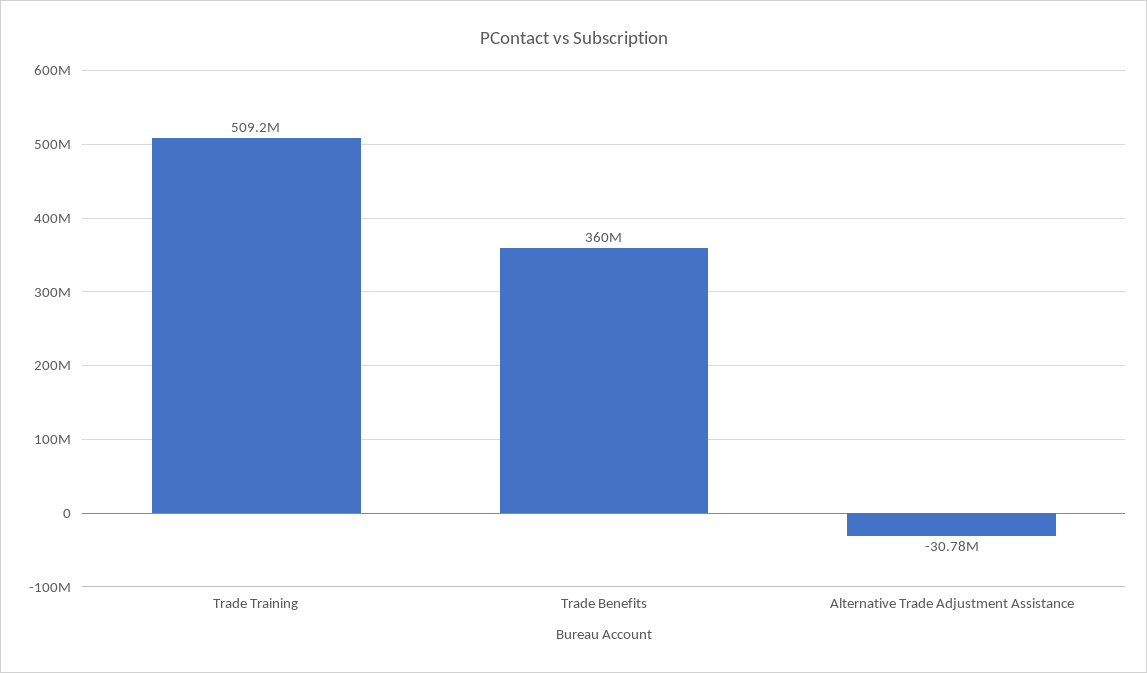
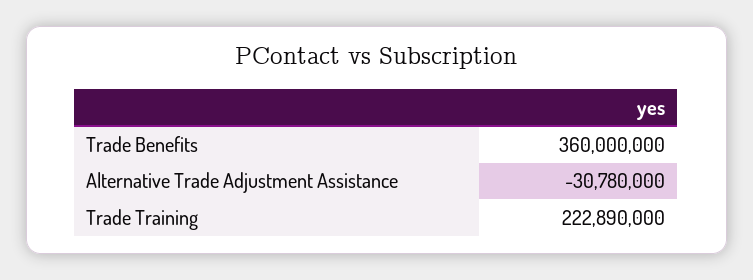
  {
-   "Trade Training": 509200000,
+   "Trade Training": 222890000,
    "Trade Benefits": 360000000,
    "Alternative Trade Adjustment Assistance": -30780000
  }

